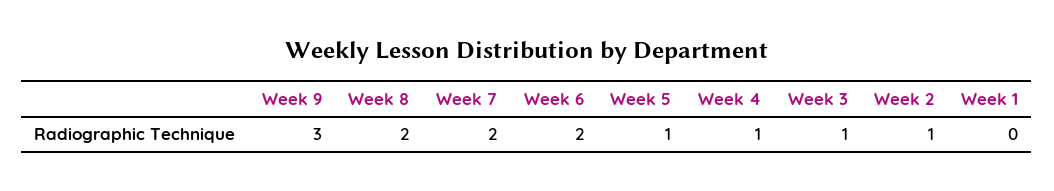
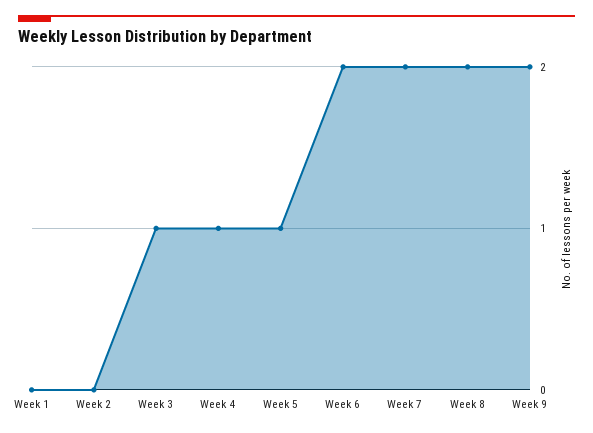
  {
-   "Week 9": 3,
+   "Week 9": 2,
    "Week 8": 2,
    "Week 7": 2,
    "Week 6": 2,
    "Week 5": 1,
    "Week 4": 1,
    "Week 3": 1,
-   "Week 2": 1,
+   "Week 2": 0,
    "Week 1": 0
  }

